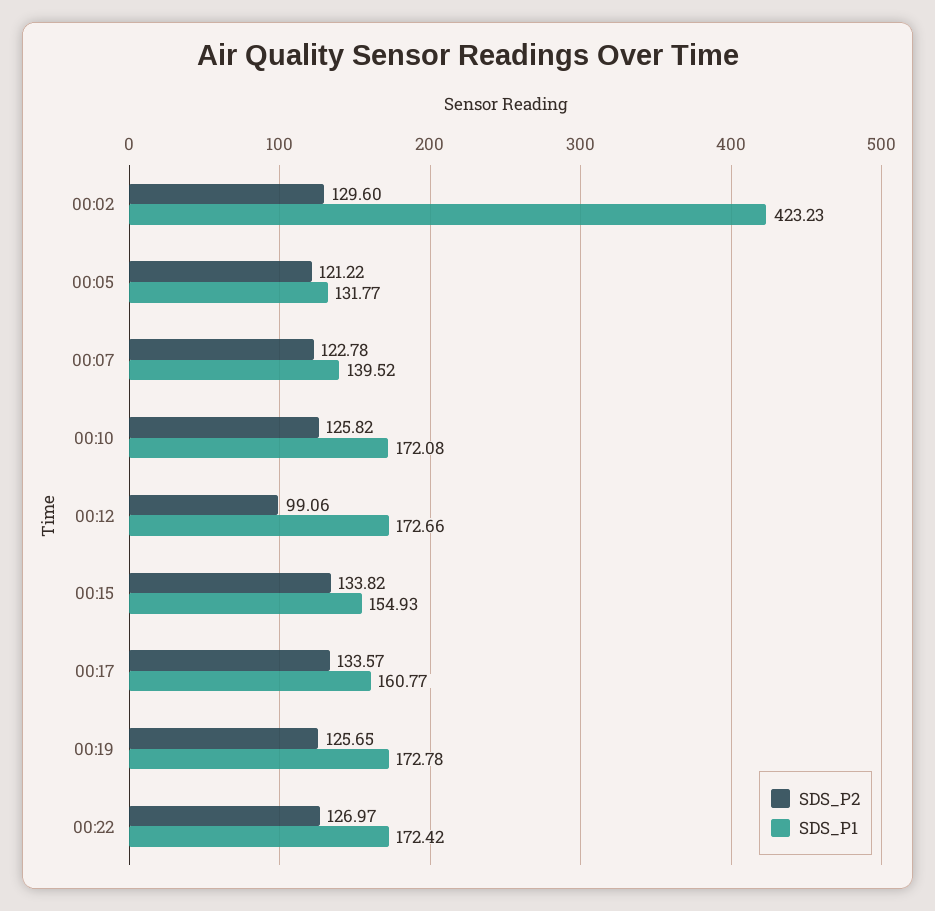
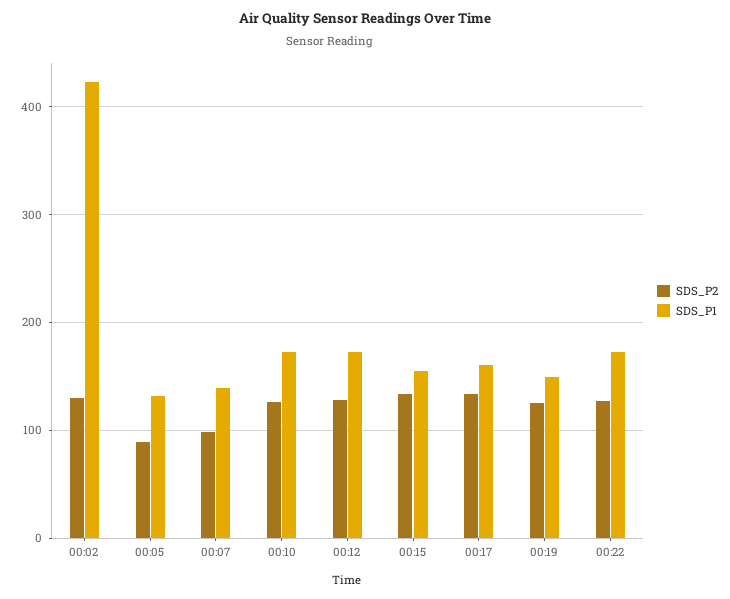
  {
    "SDS_P2": {
      "00:02": 129.6,
-     "00:05": 121.22,
+     "00:05": 90,
-     "00:07": 122.78,
+     "00:07": 100,
      "00:10": 125.82,
-     "00:12": 99.06,
+     "00:12": 130,
      "00:15": 133.82,
      "00:17": 133.57,
      "00:19": 125.65,
      "00:22": 126.97
    },
    "SDS_P1": {
      "00:02": 423.23,
      "00:05": 131.77,
      "00:07": 139.52,
      "00:10": 172.08,
      "00:12": 172.66,
      "00:15": 154.93,
      "00:17": 160.77,
-     "00:19": 172.78,
+     "00:19": 150,
      "00:22": 172.42
    }
  }

